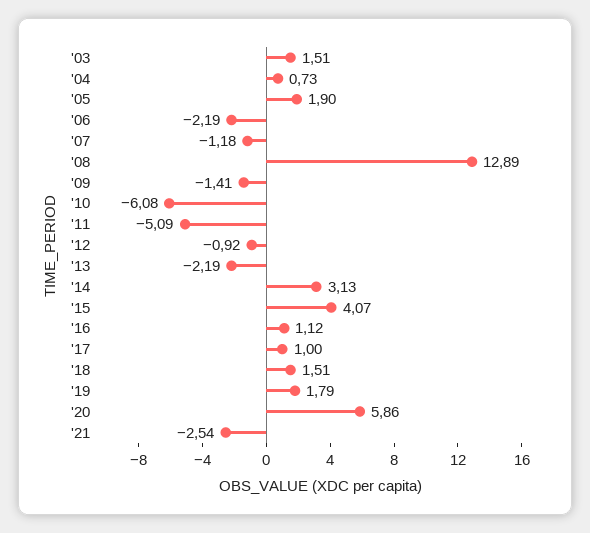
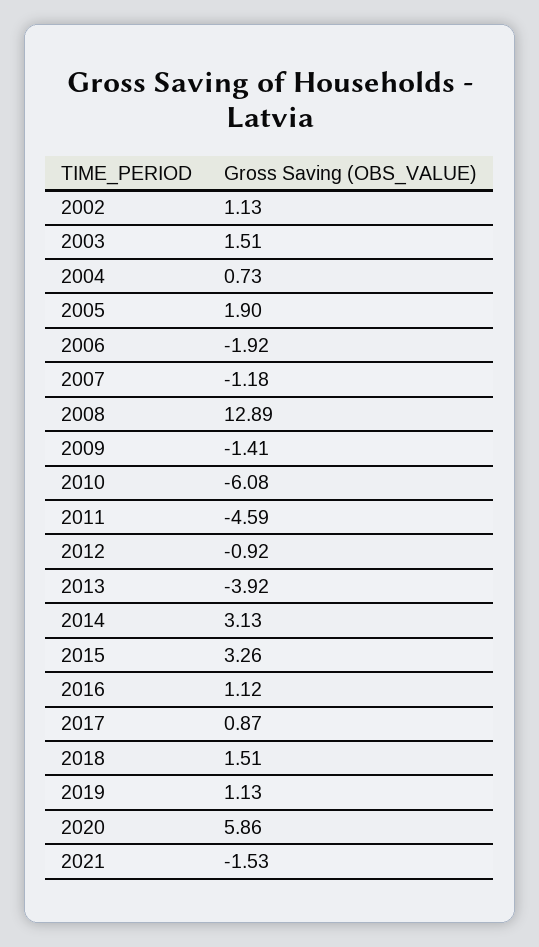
  {
    "'03": 1.51,
    "'04": 0.73,
    "'05": 1.9,
-   "'06": -2.19,
+   "'06": -1.92,
    "'07": -1.18,
    "'08": 12.89,
    "'09": -1.41,
    "'10": -6.08,
-   "'11": -5.09,
+   "'11": -4.59,
    "'12": -0.92,
-   "'13": -2.19,
+   "'13": -3.92,
    "'14": 3.13,
-   "'15": 4.07,
+   "'15": 3.26,
    "'16": 1.12,
-   "'17": 1,
+   "'17": 0.87,
    "'18": 1.51,
-   "'19": 1.79,
+   "'19": 1.13,
    "'20": 5.86,
-   "'21": -2.54
+   "'21": -1.53,
+   "2002": 1.13
  }

